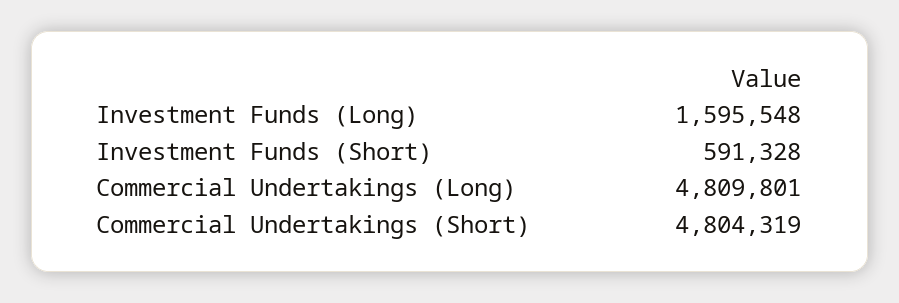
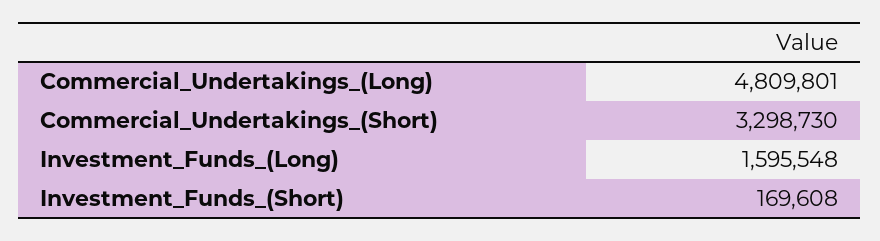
  {
    "Investment Funds (Long)": 1595548,
-   "Investment Funds (Short)": 591328,
+   "Investment Funds (Short)": 169608,
    "Commercial Undertakings (Long)": 4809801,
-   "Commercial Undertakings (Short)": 4804319
+   "Commercial Undertakings (Short)": 3298730
  }

